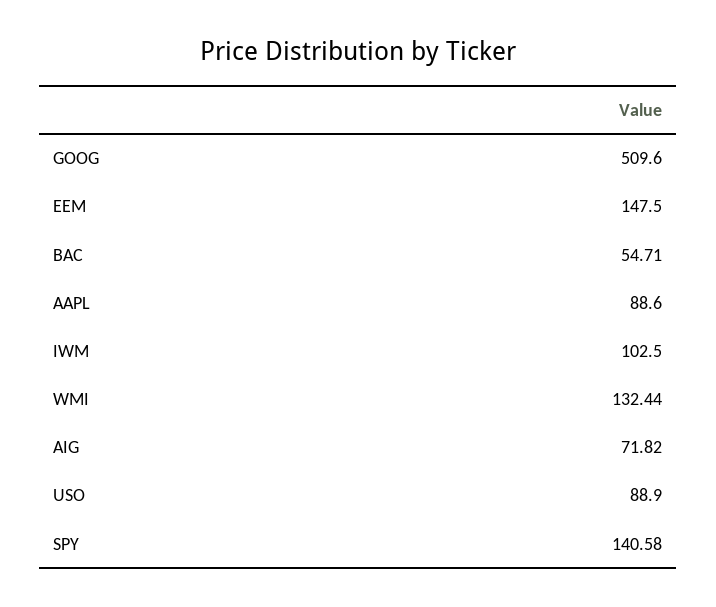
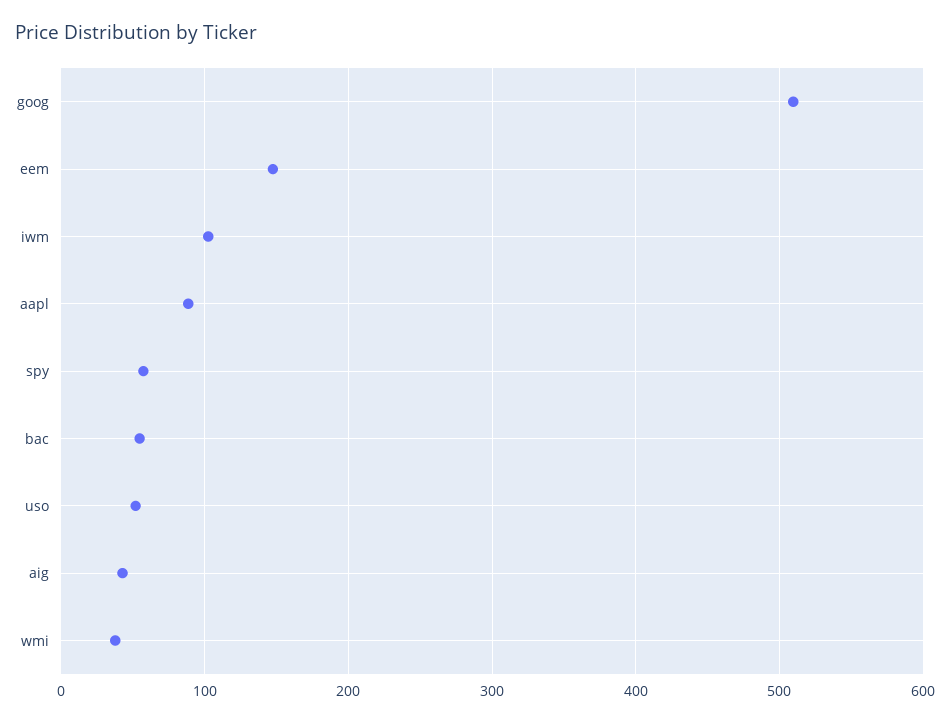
  {
    "GOOG": 509.6,
    "EEM": 147.5,
    "BAC": 54.71,
    "AAPL": 88.6,
    "IWM": 102.5,
-   "WMI": 132.44,
+   "WMI": 40,
-   "AIG": 71.82,
+   "AIG": 40,
-   "USO": 88.9,
+   "USO": 50,
-   "SPY": 140.58
+   "SPY": 60
  }

